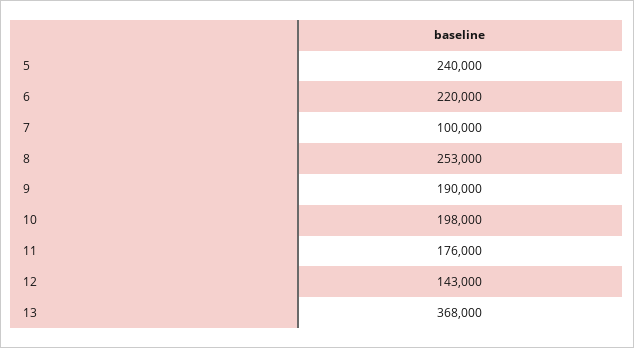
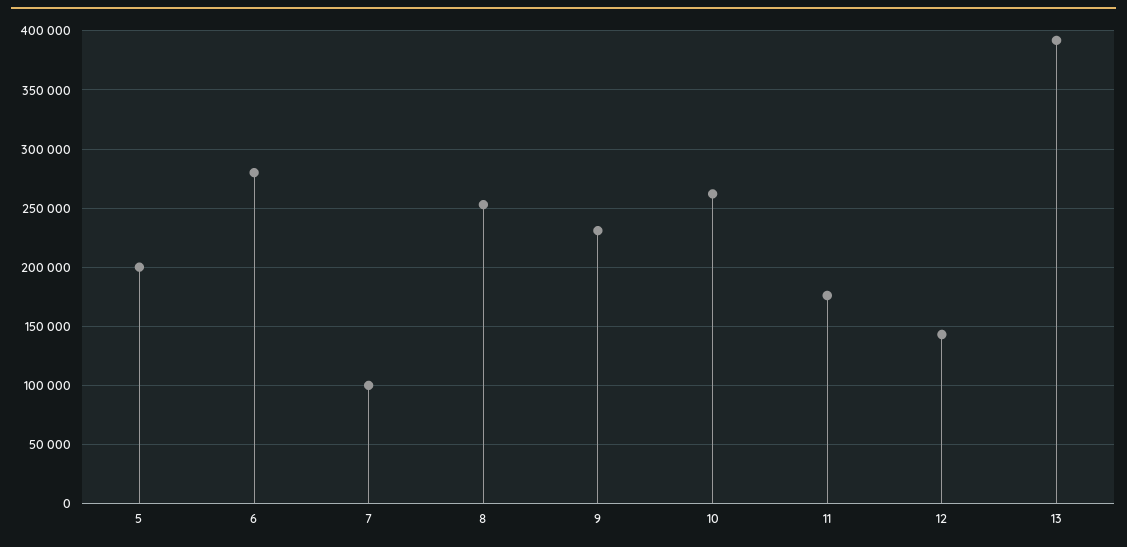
  {
-   "5": 240000,
+   "5": 200000,
-   "6": 220000,
+   "6": 280000,
    "7": 100000,
    "8": 253000,
-   "9": 190000,
+   "9": 230000,
-   "10": 198000,
+   "10": 260000,
    "11": 176000,
    "12": 143000,
-   "13": 368000
+   "13": 390000
  }

